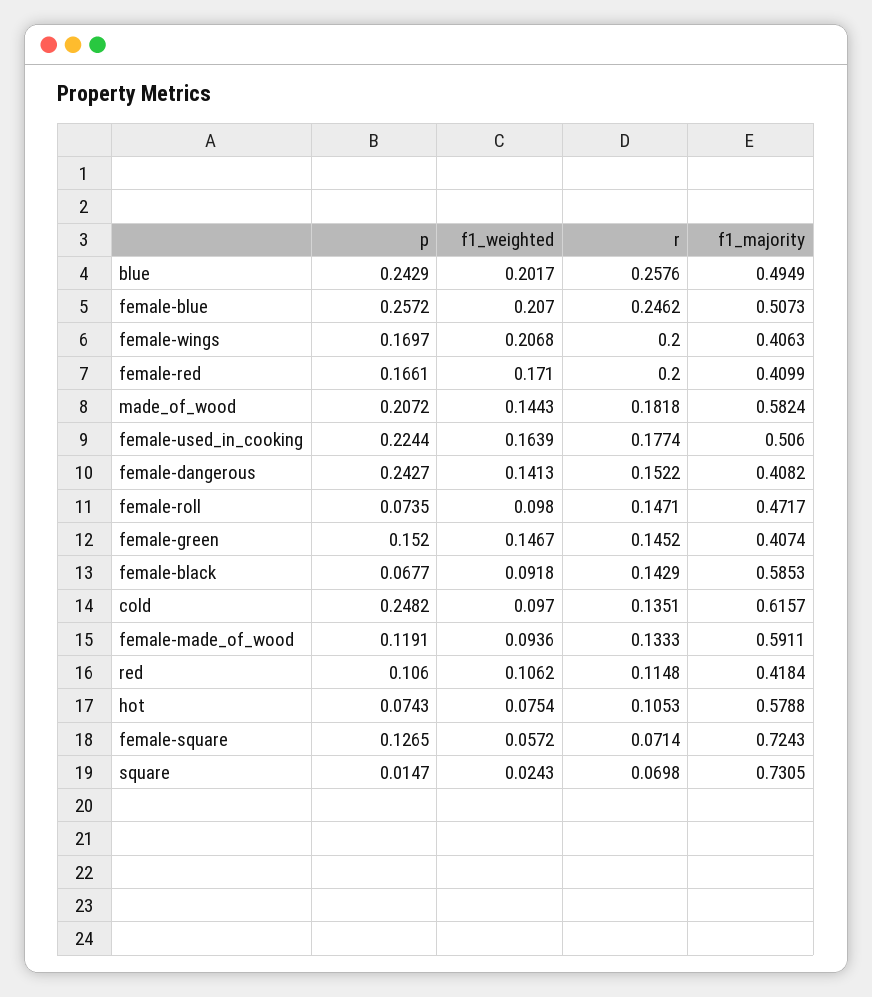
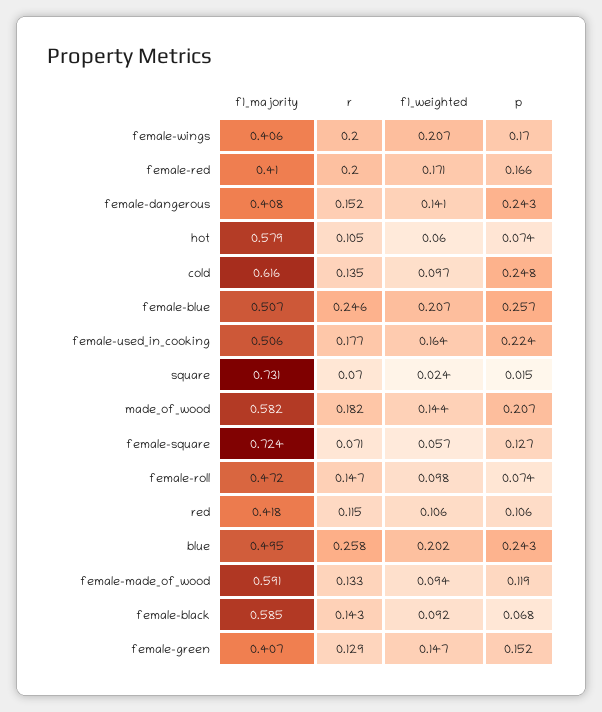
  {
    "p": {
      "blue": 0.2429,
      "female-blue": 0.2572,
      "female-wings": 0.1697,
      "female-red": 0.1661,
      "made_of_wood": 0.2072,
      "female-used_in_cooking": 0.2244,
      "female-dangerous": 0.2427,
      "female-roll": 0.0735,
      "female-green": 0.152,
      "female-black": 0.0677,
      "cold": 0.2482,
      "female-made_of_wood": 0.1191,
      "red": 0.106,
      "hot": 0.0743,
      "female-square": 0.1265,
      "square": 0.0147
    },
    "f1_weighted": {
      "blue": 0.2017,
      "female-blue": 0.207,
      "female-wings": 0.2068,
      "female-red": 0.171,
      "made_of_wood": 0.1443,
      "female-used_in_cooking": 0.1639,
      "female-dangerous": 0.1413,
      "female-roll": 0.098,
      "female-green": 0.1467,
      "female-black": 0.0918,
      "cold": 0.097,
      "female-made_of_wood": 0.0936,
      "red": 0.1062,
-     "hot": 0.0754,
+     "hot": 0.06,
      "female-square": 0.0572,
      "square": 0.0243
    },
    "r": {
      "blue": 0.2576,
      "female-blue": 0.2462,
      "female-wings": 0.2,
      "female-red": 0.2,
      "made_of_wood": 0.1818,
      "female-used_in_cooking": 0.1774,
      "female-dangerous": 0.1522,
      "female-roll": 0.1471,
-     "female-green": 0.1452,
+     "female-green": 0.129,
      "female-black": 0.1429,
      "cold": 0.1351,
      "female-made_of_wood": 0.1333,
      "red": 0.1148,
      "hot": 0.1053,
      "female-square": 0.0714,
      "square": 0.0698
    },
    "f1_majority": {
      "blue": 0.4949,
      "female-blue": 0.5073,
      "female-wings": 0.4063,
      "female-red": 0.4099,
      "made_of_wood": 0.5824,
      "female-used_in_cooking": 0.506,
      "female-dangerous": 0.4082,
      "female-roll": 0.4717,
      "female-green": 0.4074,
      "female-black": 0.5853,
      "cold": 0.6157,
      "female-made_of_wood": 0.5911,
      "red": 0.4184,
      "hot": 0.5788,
      "female-square": 0.7243,
      "square": 0.7305
    }
  }

